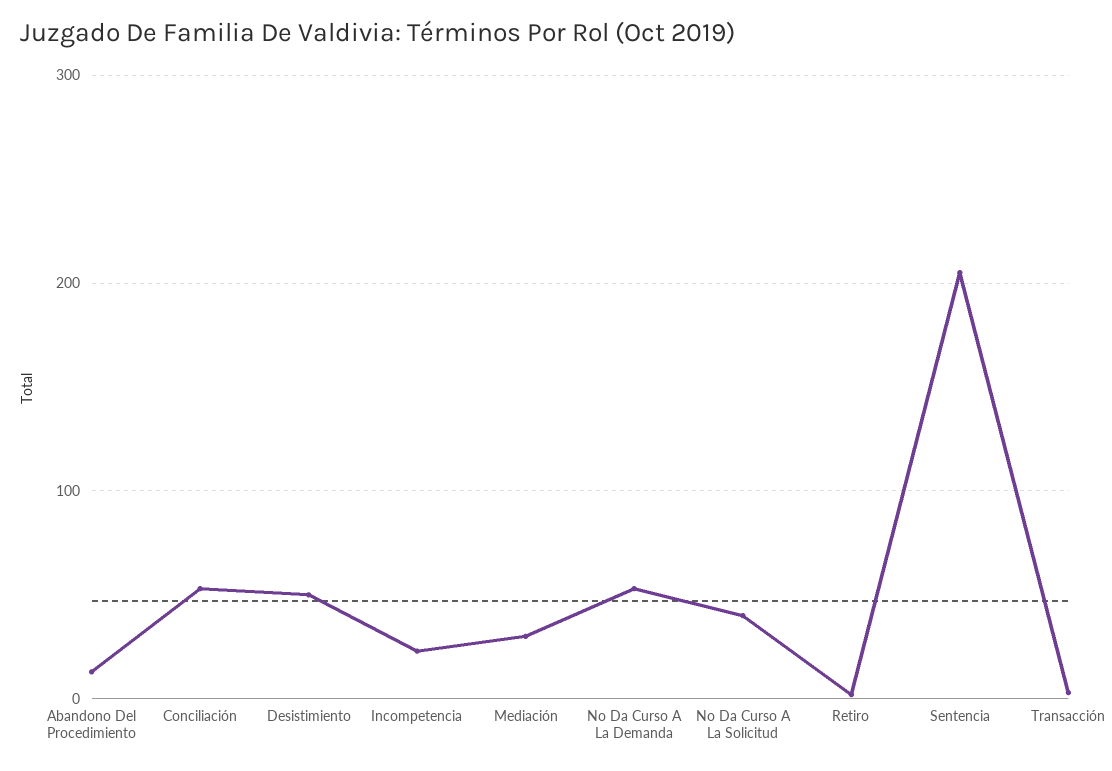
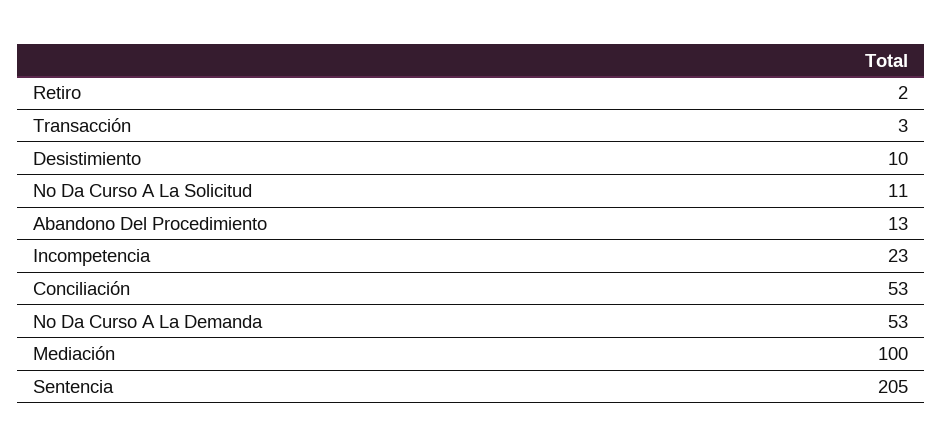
  {
    "Abandono Del Procedimiento": 13,
    "Conciliación": 53,
-   "Desistimiento": 50,
+   "Desistimiento": 10,
    "Incompetencia": 23,
-   "Mediación": 30,
+   "Mediación": 100,
    "No Da Curso A La Demanda": 53,
-   "No Da Curso A La Solicitud": 40,
+   "No Da Curso A La Solicitud": 11,
    "Retiro": 2,
    "Sentencia": 205,
    "Transacción": 3
  }

